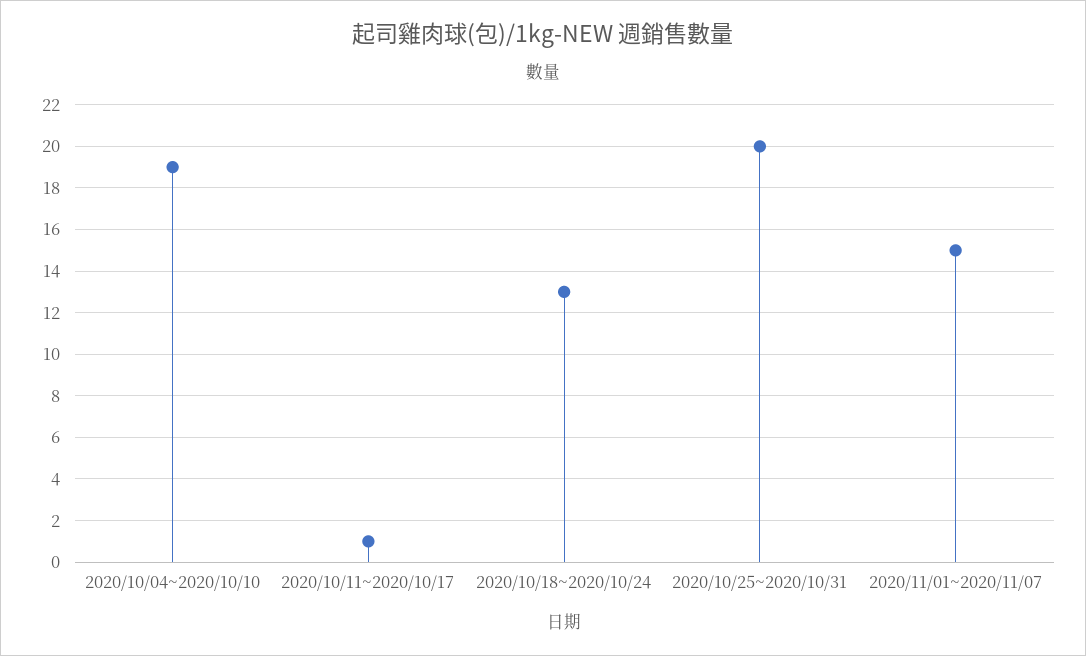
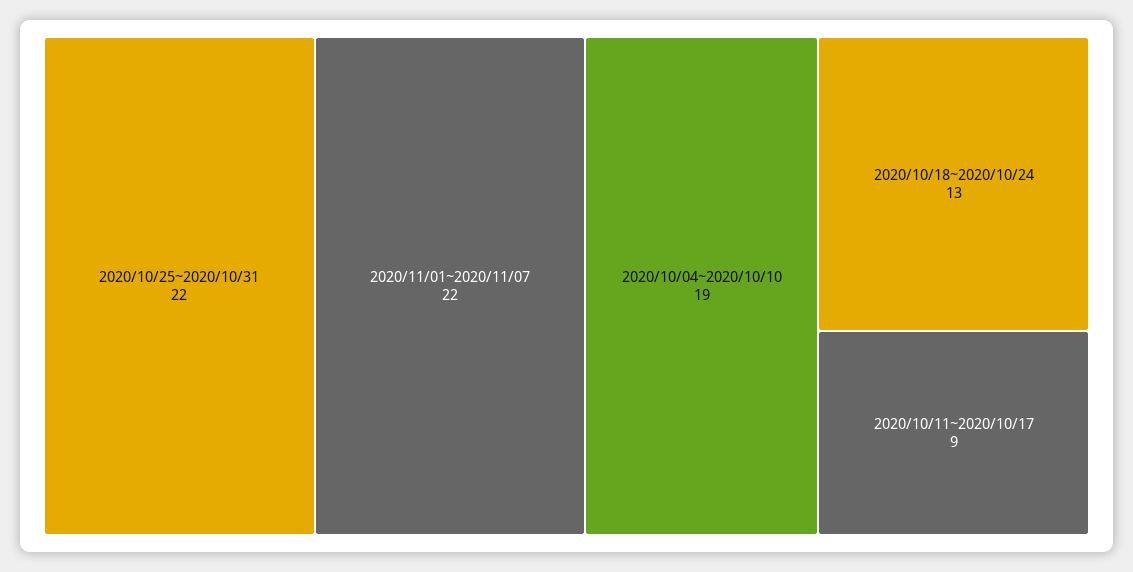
  {
    "2020/10/04~2020/10/10": 19,
-   "2020/10/11~2020/10/17": 1,
+   "2020/10/11~2020/10/17": 9,
    "2020/10/18~2020/10/24": 13,
-   "2020/10/25~2020/10/31": 20,
+   "2020/10/25~2020/10/31": 22,
-   "2020/11/01~2020/11/07": 15
+   "2020/11/01~2020/11/07": 22
  }

